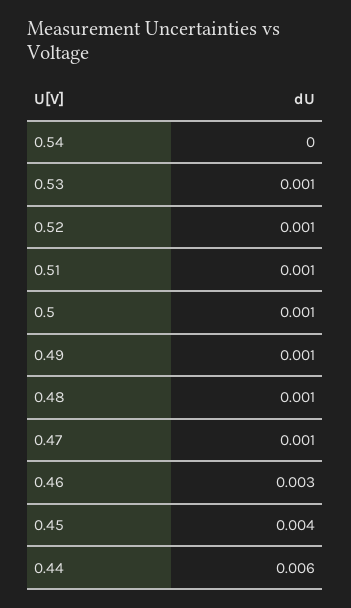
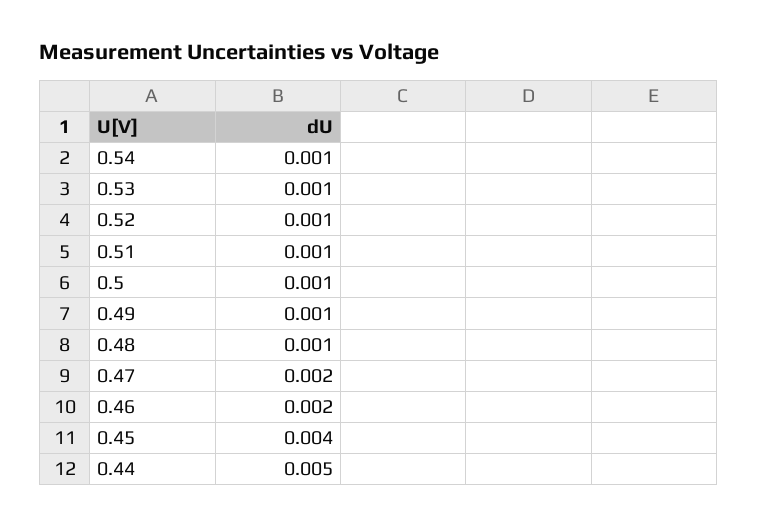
  {
-   "0.54": 0,
+   "0.54": 0.001,
    "0.53": 0.001,
    "0.52": 0.001,
    "0.51": 0.001,
    "0.5": 0.001,
    "0.49": 0.001,
    "0.48": 0.001,
-   "0.47": 0.001,
+   "0.47": 0.002,
-   "0.46": 0.003,
+   "0.46": 0.002,
    "0.45": 0.004,
-   "0.44": 0.006
+   "0.44": 0.005
  }

